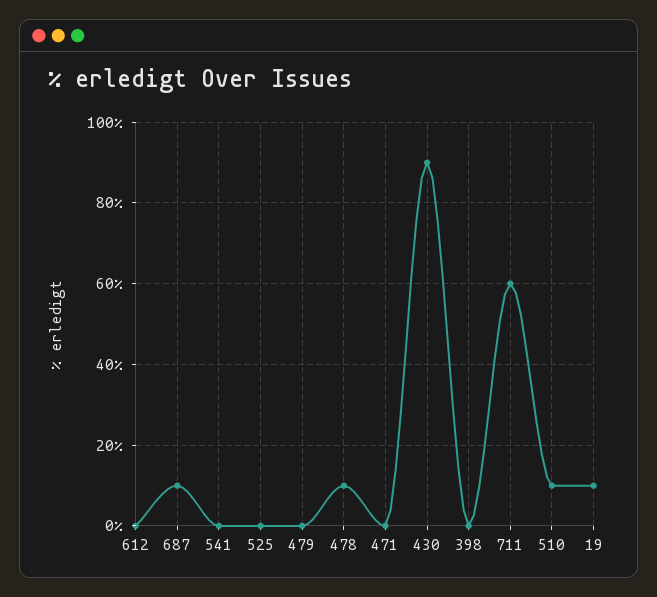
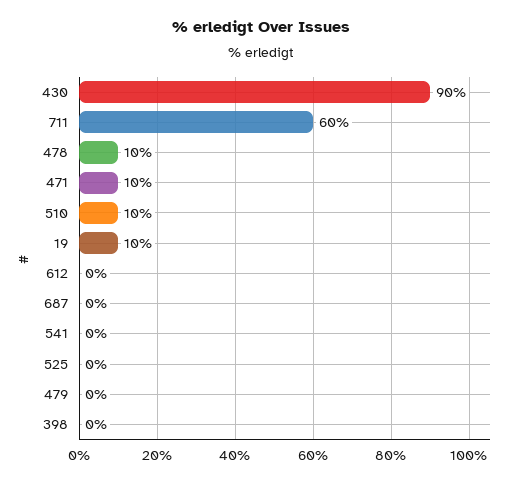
  {
    "612": 0,
-   "687": 10,
+   "687": 0,
    "541": 0,
    "525": 0,
    "479": 0,
    "478": 10,
-   "471": 0,
+   "471": 10,
    "430": 90,
    "398": 0,
    "711": 60,
    "510": 10,
    "19": 10
  }

